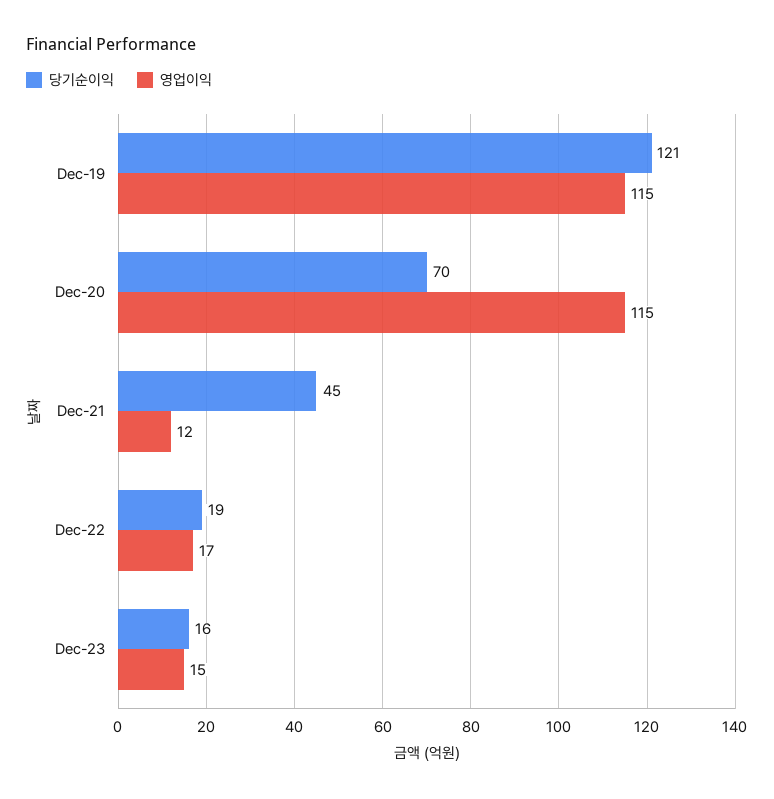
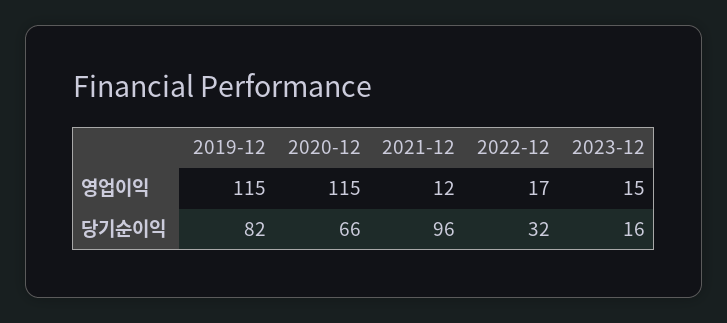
  {
    "당기순이익": {
-     "Dec-19": 121,
+     "Dec-19": 82,
-     "Dec-20": 70,
+     "Dec-20": 66,
-     "Dec-21": 45,
+     "Dec-21": 96,
-     "Dec-22": 19,
+     "Dec-22": 32,
      "Dec-23": 16
    },
    "영업이익": {
      "Dec-19": 115,
      "Dec-20": 115,
      "Dec-21": 12,
      "Dec-22": 17,
      "Dec-23": 15
    }
  }

